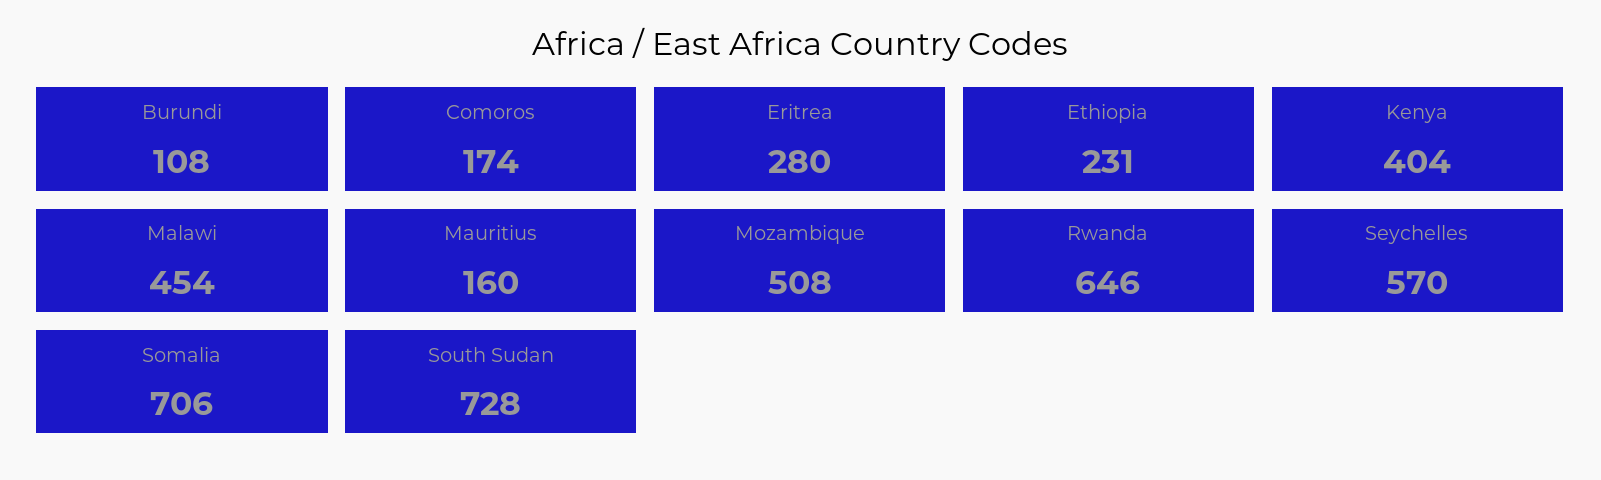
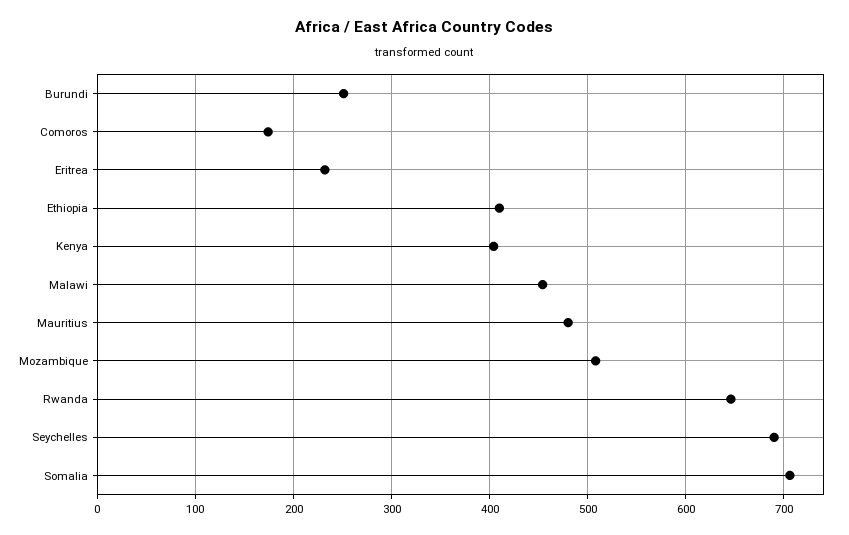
  {
-   "Burundi": 108,
+   "Burundi": 250,
    "Comoros": 174,
-   "Eritrea": 280,
+   "Eritrea": 230,
-   "Ethiopia": 231,
+   "Ethiopia": 410,
    "Kenya": 404,
    "Malawi": 454,
-   "Mauritius": 160,
+   "Mauritius": 480,
    "Mozambique": 508,
    "Rwanda": 646,
-   "Seychelles": 570,
+   "Seychelles": 690,
-   "Somalia": 706,
+   "Somalia": 706
-   "South Sudan": 728
  }

